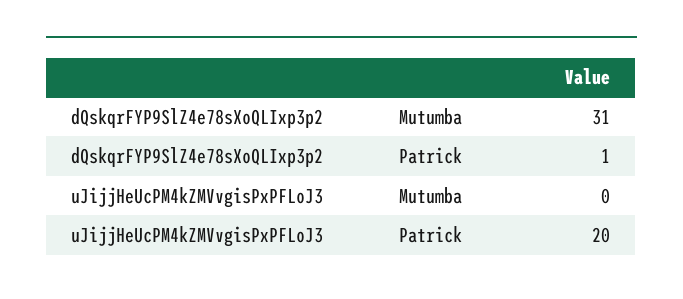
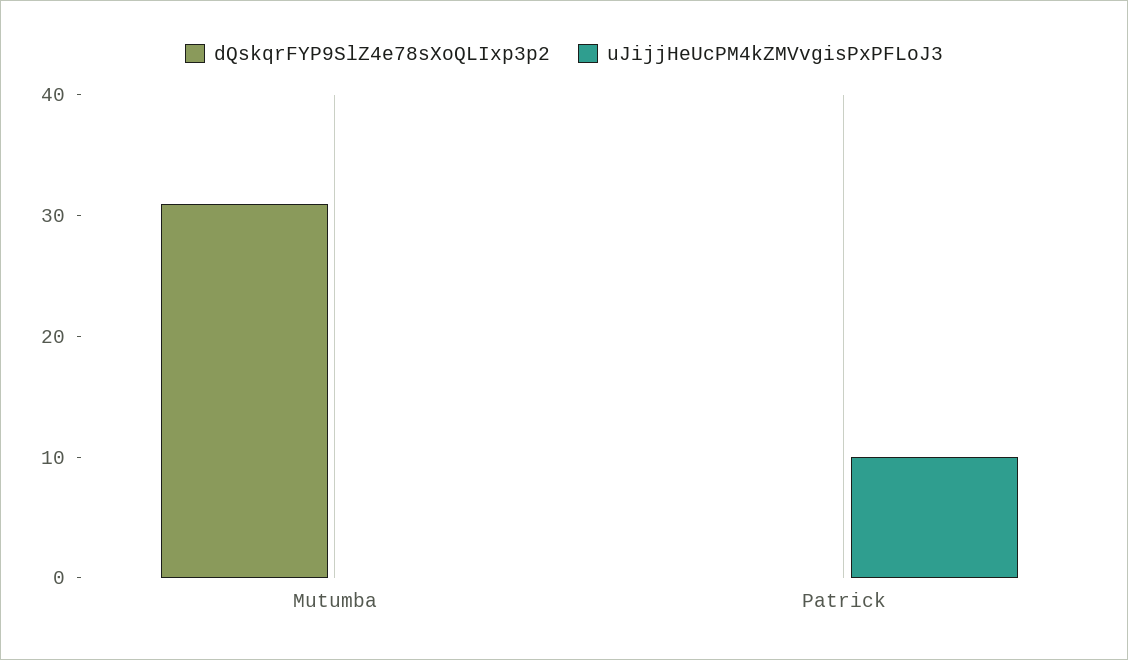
  {
    "dQskqrFYP9SlZ4e78sXoQLIxp3p2": {
      "Mutumba": 31,
-     "Patrick": 1
+     "Patrick": 0
    },
    "uJijjHeUcPM4kZMVvgisPxPFLoJ3": {
      "Mutumba": 0,
-     "Patrick": 20
+     "Patrick": 10
    }
  }

